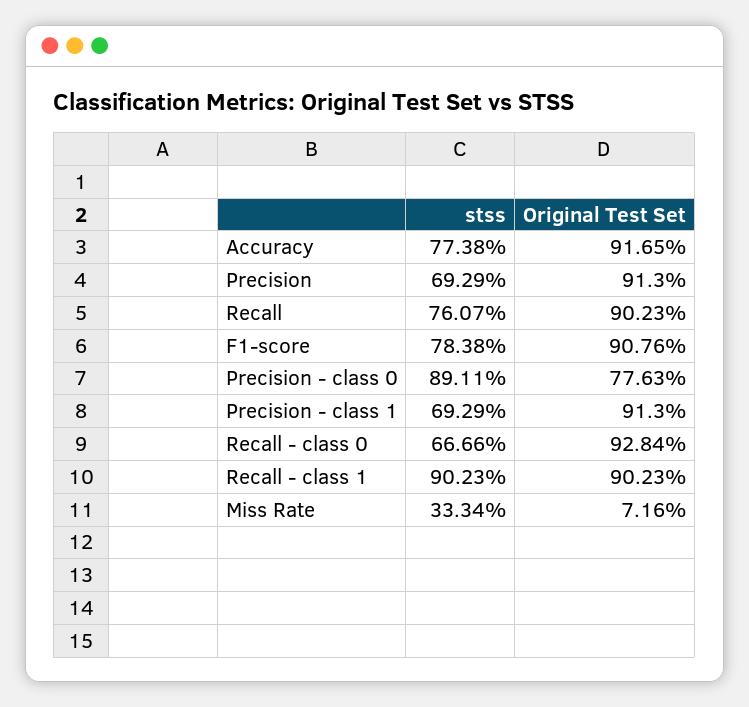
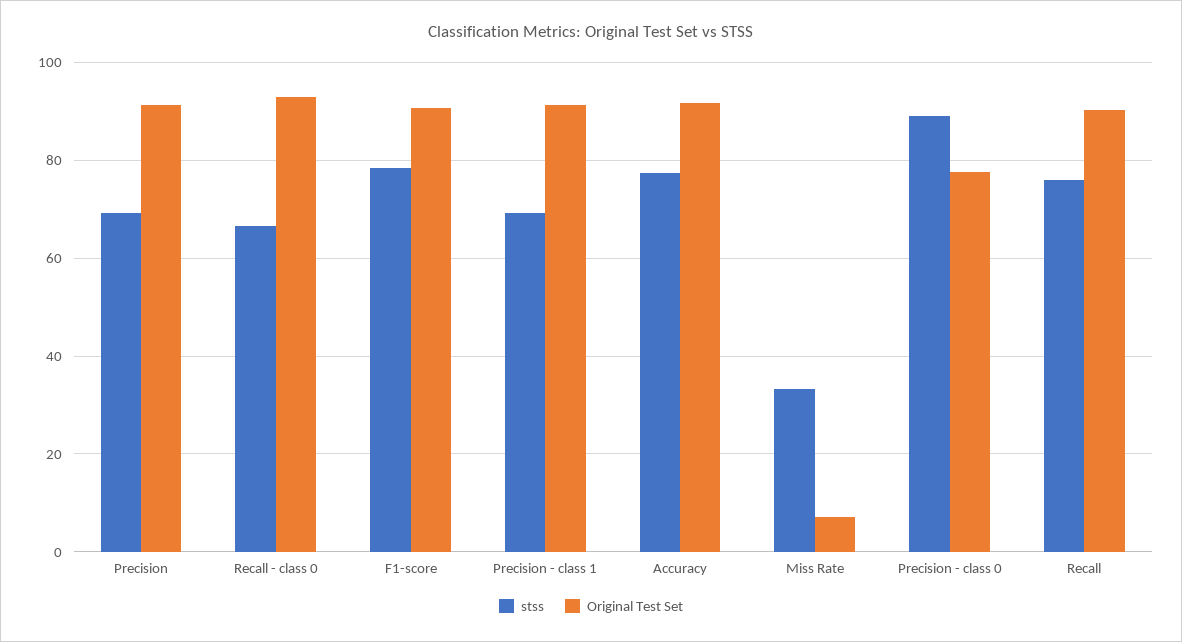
  {
    "stss": {
      "Accuracy": 77.38,
      "Precision": 69.29,
      "Recall": 76.07,
      "F1-score": 78.38,
      "Precision - class 0": 89.11,
      "Precision - class 1": 69.29,
      "Recall - class 0": 66.66,
-     "Recall - class 1": 90.23,
      "Miss Rate": 33.34
    },
    "Original Test Set": {
      "Accuracy": 91.65,
      "Precision": 91.3,
      "Recall": 90.23,
      "F1-score": 90.76,
      "Precision - class 0": 77.63,
      "Precision - class 1": 91.3,
      "Recall - class 0": 92.84,
-     "Recall - class 1": 90.23,
      "Miss Rate": 7.16
    }
  }

